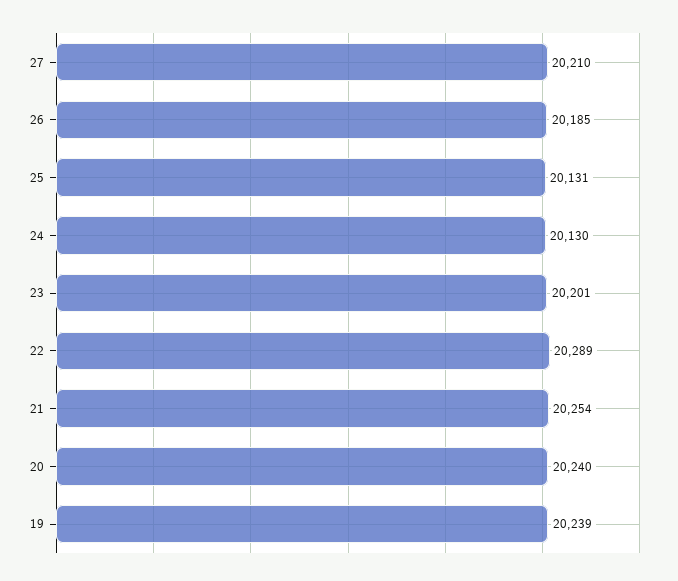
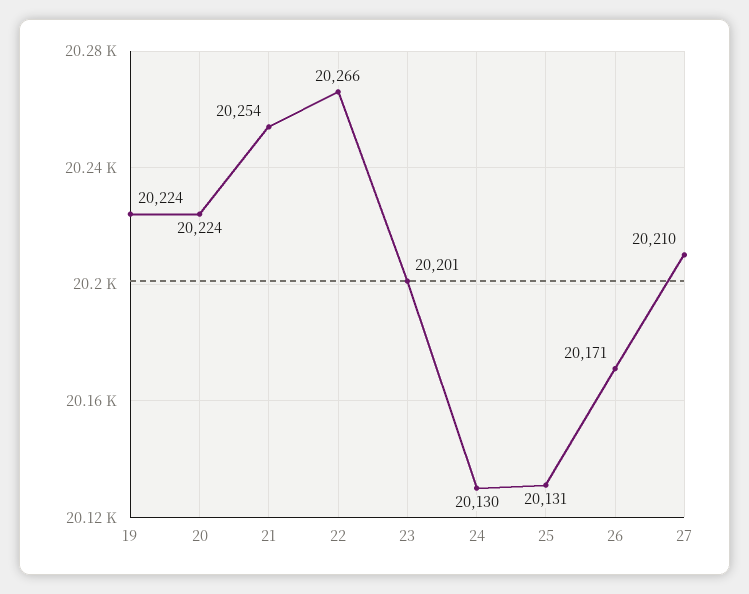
  {
    "27": 20210,
-   "26": 20185,
+   "26": 20171,
    "25": 20131,
    "24": 20130,
    "23": 20201,
-   "22": 20289,
+   "22": 20266,
    "21": 20254,
-   "20": 20240,
+   "20": 20224,
-   "19": 20239
+   "19": 20224
  }

